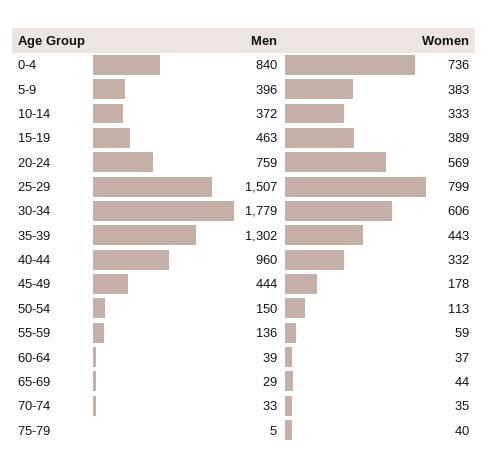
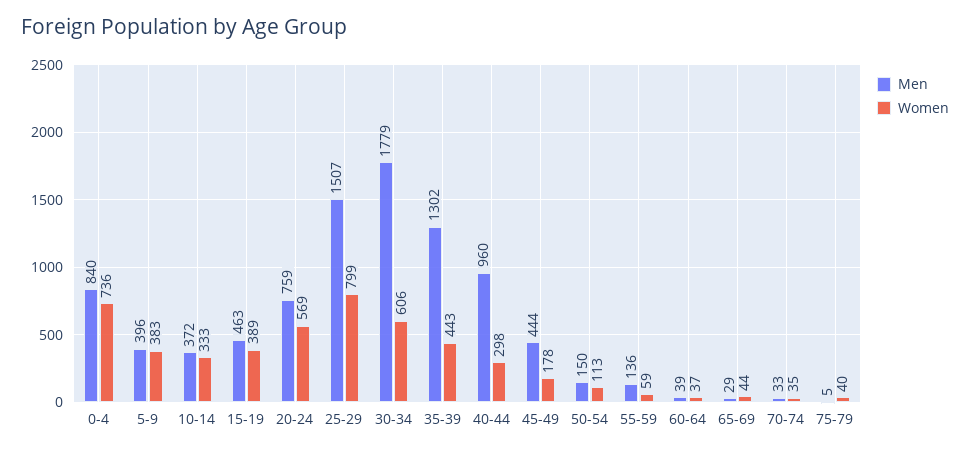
  {
    "Men": {
      "0-4": 840,
      "5-9": 396,
      "10-14": 372,
      "15-19": 463,
      "20-24": 759,
      "25-29": 1507,
      "30-34": 1779,
      "35-39": 1302,
      "40-44": 960,
      "45-49": 444,
      "50-54": 150,
      "55-59": 136,
      "60-64": 39,
      "65-69": 29,
      "70-74": 33,
      "75-79": 5
    },
    "Women": {
      "0-4": 736,
      "5-9": 383,
      "10-14": 333,
      "15-19": 389,
      "20-24": 569,
      "25-29": 799,
      "30-34": 606,
      "35-39": 443,
-     "40-44": 332,
+     "40-44": 298,
      "45-49": 178,
      "50-54": 113,
      "55-59": 59,
      "60-64": 37,
      "65-69": 44,
      "70-74": 35,
      "75-79": 40
    }
  }

